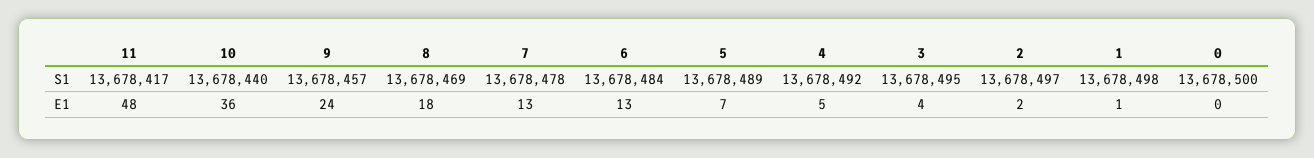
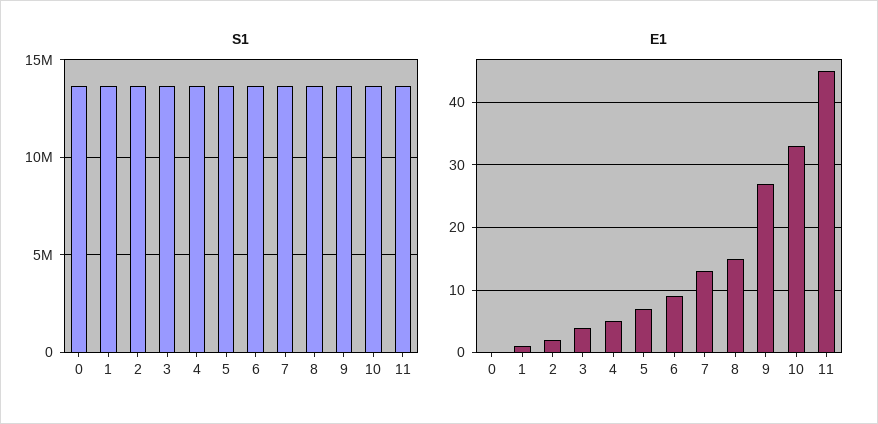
  {
    "S1": {
      "11": 13678417,
      "10": 13678440,
      "9": 13678457,
      "8": 13678469,
      "7": 13678478,
      "6": 13678484,
      "5": 13678489,
      "4": 13678492,
      "3": 13678495,
      "2": 13678497,
      "1": 13678498,
      "0": 13678500
    },
    "E1": {
-     "11": 48,
+     "11": 45,
-     "10": 36,
+     "10": 33,
-     "9": 24,
+     "9": 27,
-     "8": 18,
+     "8": 15,
      "7": 13,
-     "6": 13,
+     "6": 9,
      "5": 7,
      "4": 5,
      "3": 4,
      "2": 2,
      "1": 1,
      "0": 0
    }
  }

